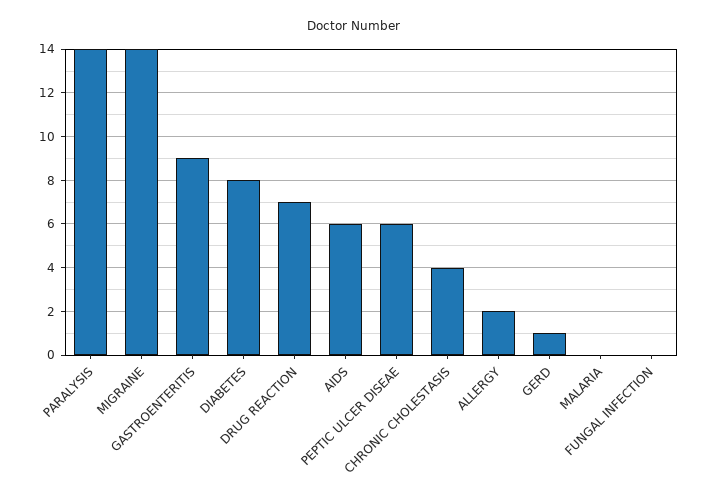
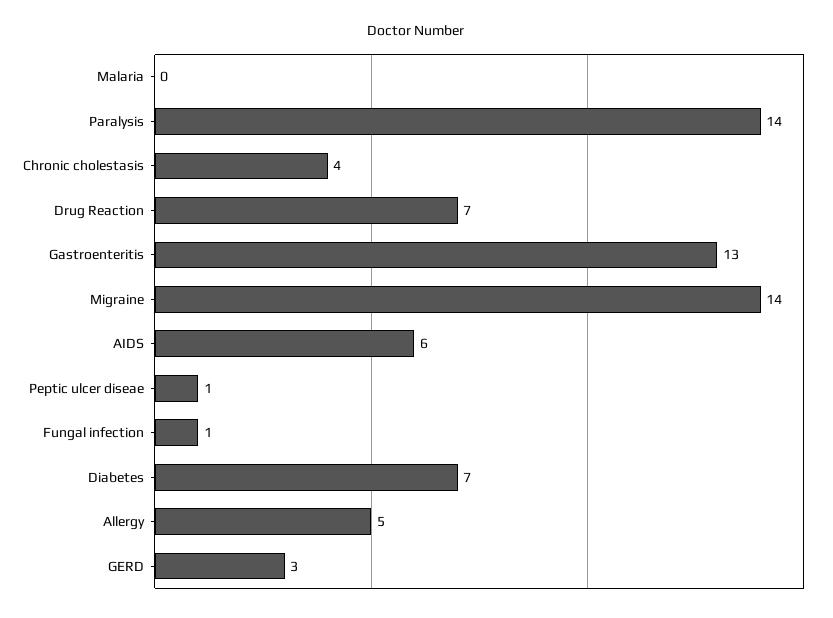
  {
    "PARALYSIS": 14,
    "MIGRAINE": 14,
-   "GASTROENTERITIS": 9,
+   "GASTROENTERITIS": 13,
-   "DIABETES": 8,
+   "DIABETES": 7,
    "DRUG REACTION": 7,
    "AIDS": 6,
-   "PEPTIC ULCER DISEAE": 6,
+   "PEPTIC ULCER DISEAE": 1,
    "CHRONIC CHOLESTASIS": 4,
-   "ALLERGY": 2,
+   "ALLERGY": 5,
-   "GERD": 1,
+   "GERD": 3,
    "MALARIA": 0,
-   "FUNGAL INFECTION": 0
+   "FUNGAL INFECTION": 1
  }

